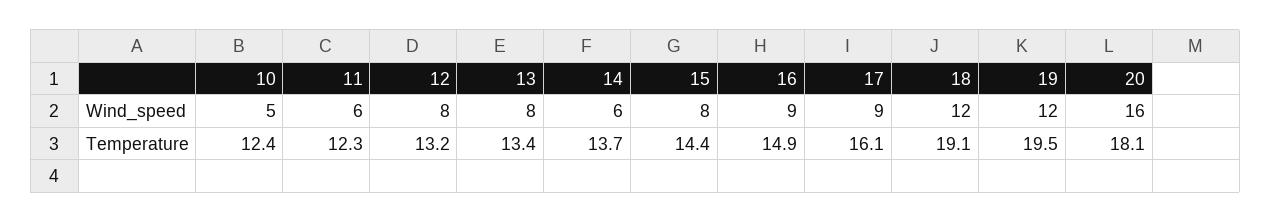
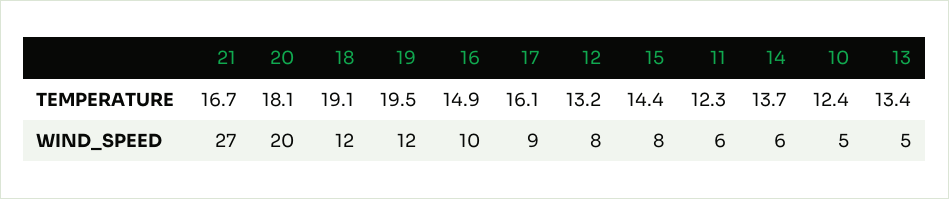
  {
    "10": {
      "Wind_speed": 5,
      "Temperature": 12.4
    },
    "11": {
      "Wind_speed": 6,
      "Temperature": 12.3
    },
    "12": {
      "Wind_speed": 8,
      "Temperature": 13.2
    },
    "13": {
-     "Wind_speed": 8,
+     "Wind_speed": 5,
      "Temperature": 13.4
    },
    "14": {
      "Wind_speed": 6,
      "Temperature": 13.7
    },
    "15": {
      "Wind_speed": 8,
      "Temperature": 14.4
    },
    "16": {
-     "Wind_speed": 9,
+     "Wind_speed": 10,
      "Temperature": 14.9
    },
    "17": {
      "Wind_speed": 9,
      "Temperature": 16.1
    },
    "18": {
      "Wind_speed": 12,
      "Temperature": 19.1
    },
    "19": {
      "Wind_speed": 12,
      "Temperature": 19.5
    },
    "20": {
-     "Wind_speed": 16,
+     "Wind_speed": 20,
      "Temperature": 18.1
-   }
+   },
+   "21": {
+     "Temperature": 16.7,
+     "Wind_speed": 27
+   }
  }

